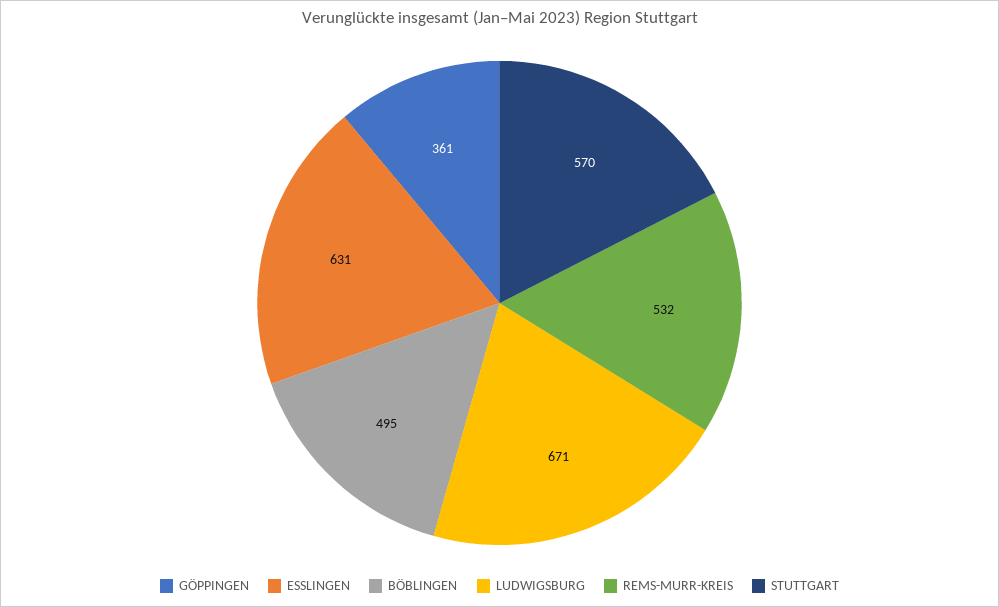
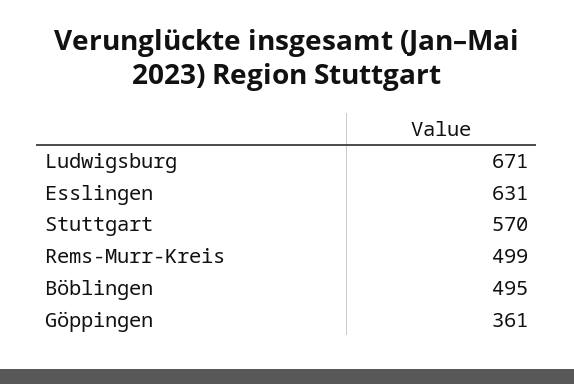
  {
    "GÖPPINGEN": 361,
    "ESSLINGEN": 631,
    "BÖBLINGEN": 495,
    "LUDWIGSBURG": 671,
-   "REMS-MURR-KREIS": 532,
+   "REMS-MURR-KREIS": 499,
    "STUTTGART": 570
  }

